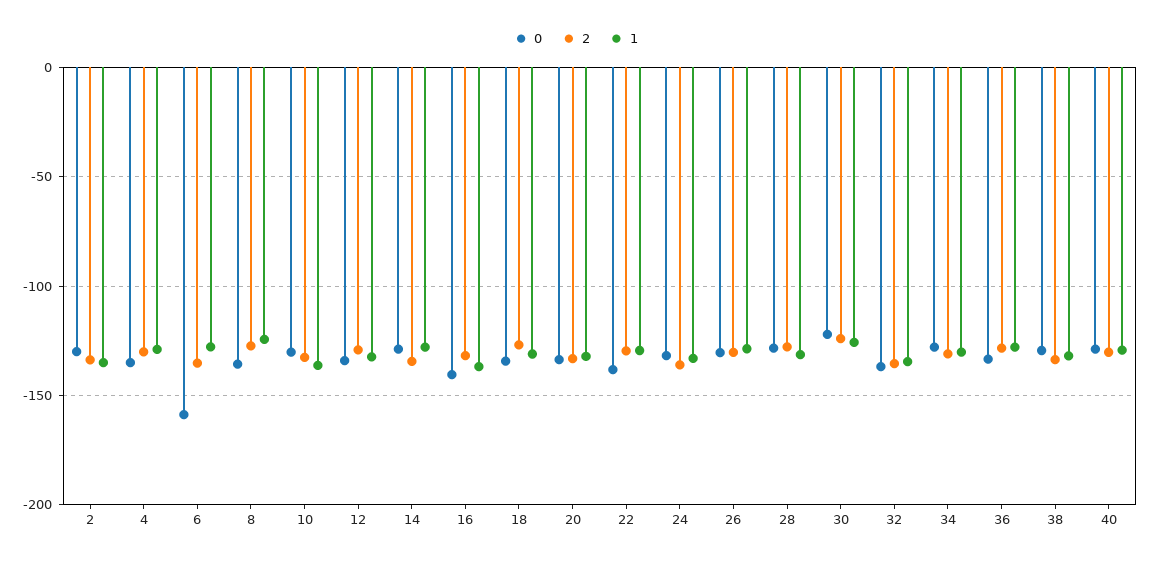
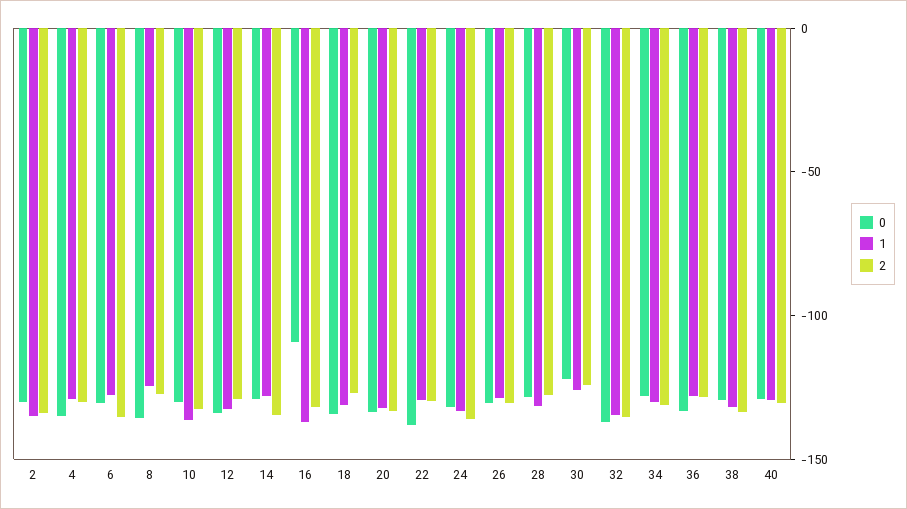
  {
    "0": {
      "2": -130,
      "4": -135,
-     "6": -160,
+     "6": -130,
      "8": -135,
      "10": -130,
      "12": -135,
      "14": -130,
-     "16": -140,
+     "16": -110,
      "18": -135,
      "20": -135,
      "22": -140,
      "24": -130,
      "26": -130,
      "28": -130,
      "30": -120,
      "32": -135,
      "34": -130,
      "36": -135,
      "38": -130,
      "40": -130
    },
    "2": {
      "2": -135,
      "4": -130,
      "6": -135,
      "8": -125,
      "10": -135,
      "12": -130,
      "14": -135,
      "16": -130,
      "18": -125,
      "20": -135,
      "22": -130,
      "24": -135,
      "26": -130,
      "28": -130,
      "30": -125,
      "32": -135,
      "34": -130,
      "36": -130,
      "38": -135,
      "40": -130
    },
    "1": {
      "2": -135,
      "4": -130,
      "6": -130,
      "8": -125,
      "10": -135,
      "12": -130,
      "14": -130,
      "16": -135,
      "18": -130,
      "20": -130,
      "22": -130,
      "24": -135,
      "26": -130,
      "28": -130,
      "30": -125,
      "32": -135,
      "34": -130,
      "36": -130,
      "38": -130,
      "40": -130
    }
  }

